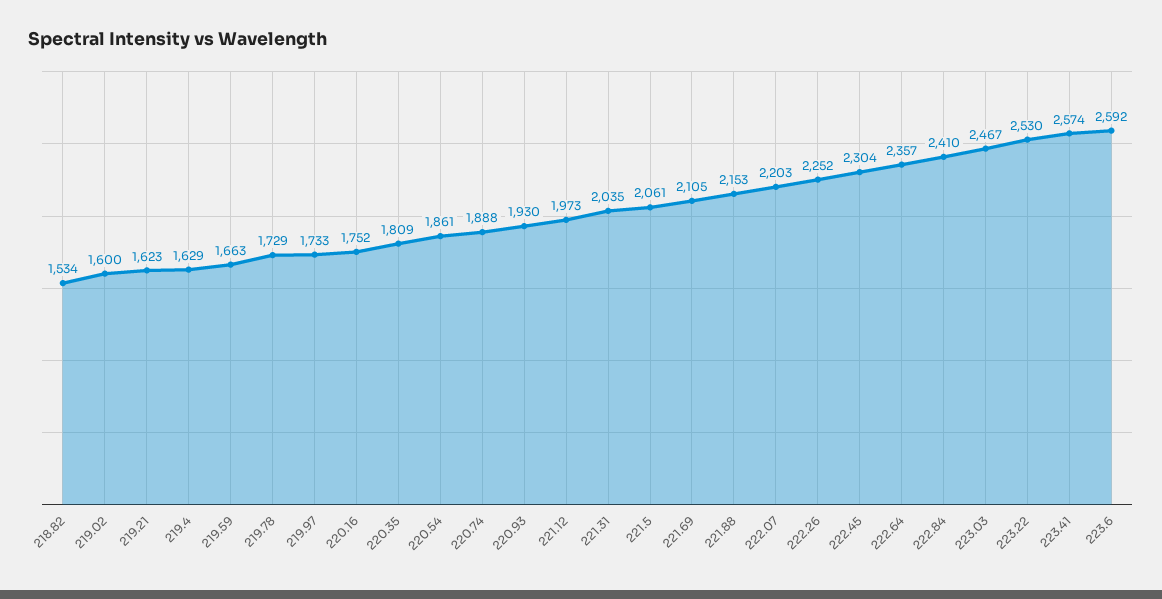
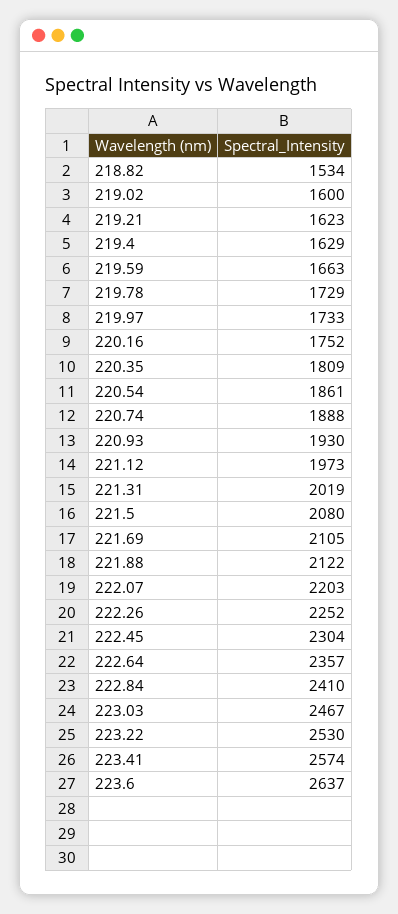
  {
    "218.82": 1534,
    "219.02": 1600,
    "219.21": 1623,
    "219.4": 1629,
    "219.59": 1663,
    "219.78": 1729,
    "219.97": 1733,
    "220.16": 1752,
    "220.35": 1809,
    "220.54": 1861,
    "220.74": 1888,
    "220.93": 1930,
    "221.12": 1973,
-   "221.31": 2035,
+   "221.31": 2019,
-   "221.5": 2061,
+   "221.5": 2080,
    "221.69": 2105,
-   "221.88": 2153,
+   "221.88": 2122,
    "222.07": 2203,
    "222.26": 2252,
    "222.45": 2304,
    "222.64": 2357,
    "222.84": 2410,
    "223.03": 2467,
    "223.22": 2530,
    "223.41": 2574,
-   "223.6": 2592
+   "223.6": 2637
  }

